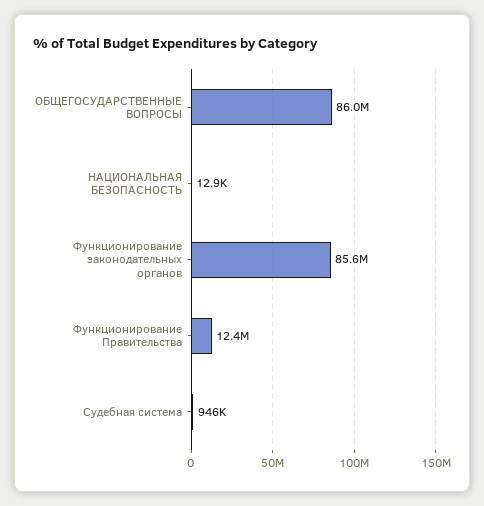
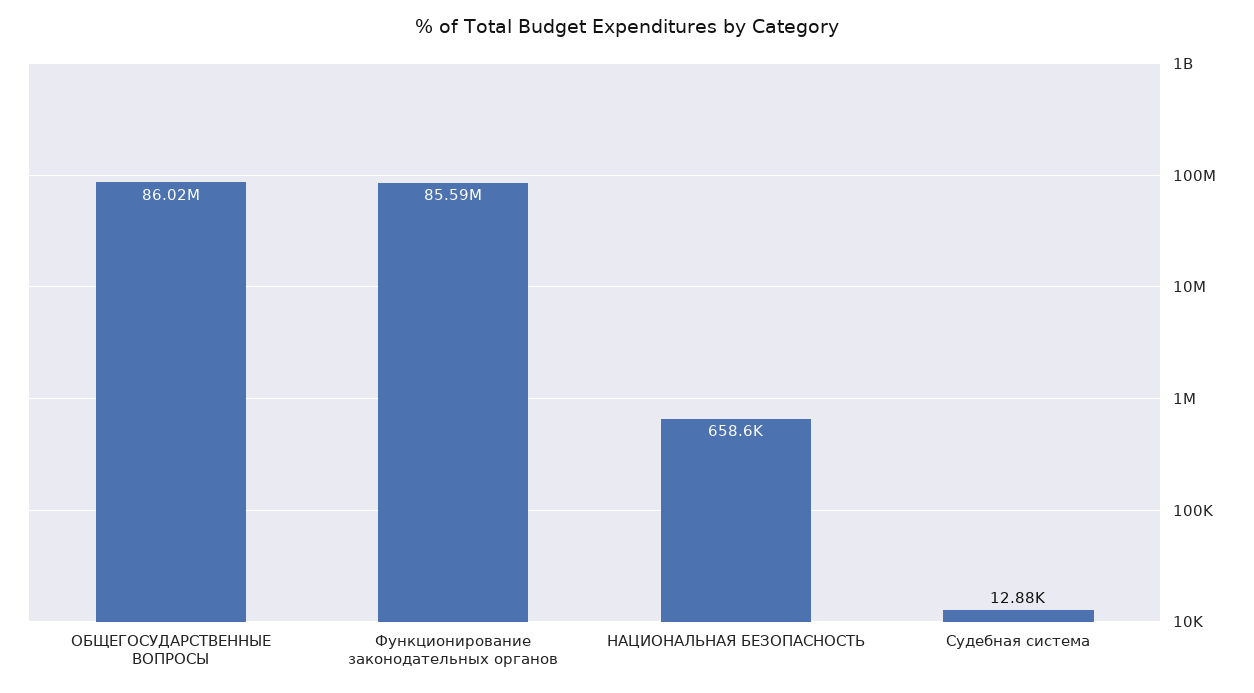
  {
    "ОБЩЕГОСУДАРСТВЕННЫЕ ВОПРОСЫ": 86020000,
-   "НАЦИОНАЛЬНАЯ БЕЗОПАСНОСТЬ": 12900,
+   "НАЦИОНАЛЬНАЯ БЕЗОПАСНОСТЬ": 658600,
    "Функционирование законодательных органов": 85590000,
-   "Функционирование Правительства": 12400000,
-   "Судебная система": 946000
+   "Судебная система": 12880
  }

